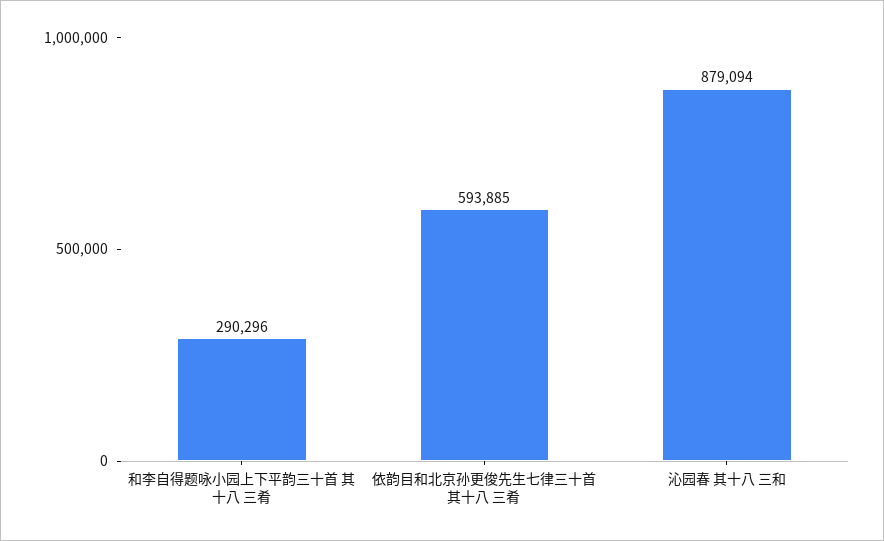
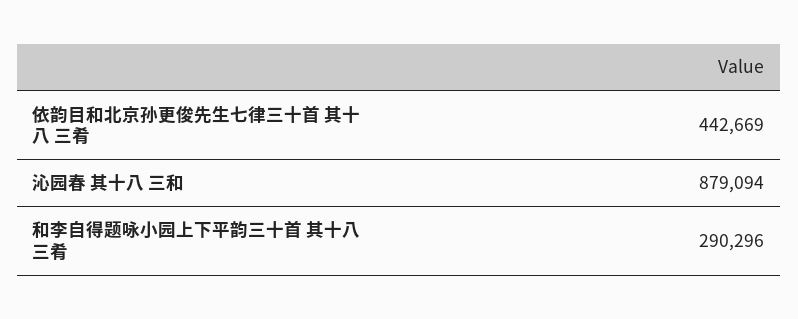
  {
    "和李自得题咏小园上下平韵三十首 其十八 三肴": 290296,
-   "依韵目和北京孙更俊先生七律三十首 其十八 三肴": 593885,
+   "依韵目和北京孙更俊先生七律三十首 其十八 三肴": 442669,
    "沁园春 其十八 三和": 879094
  }

